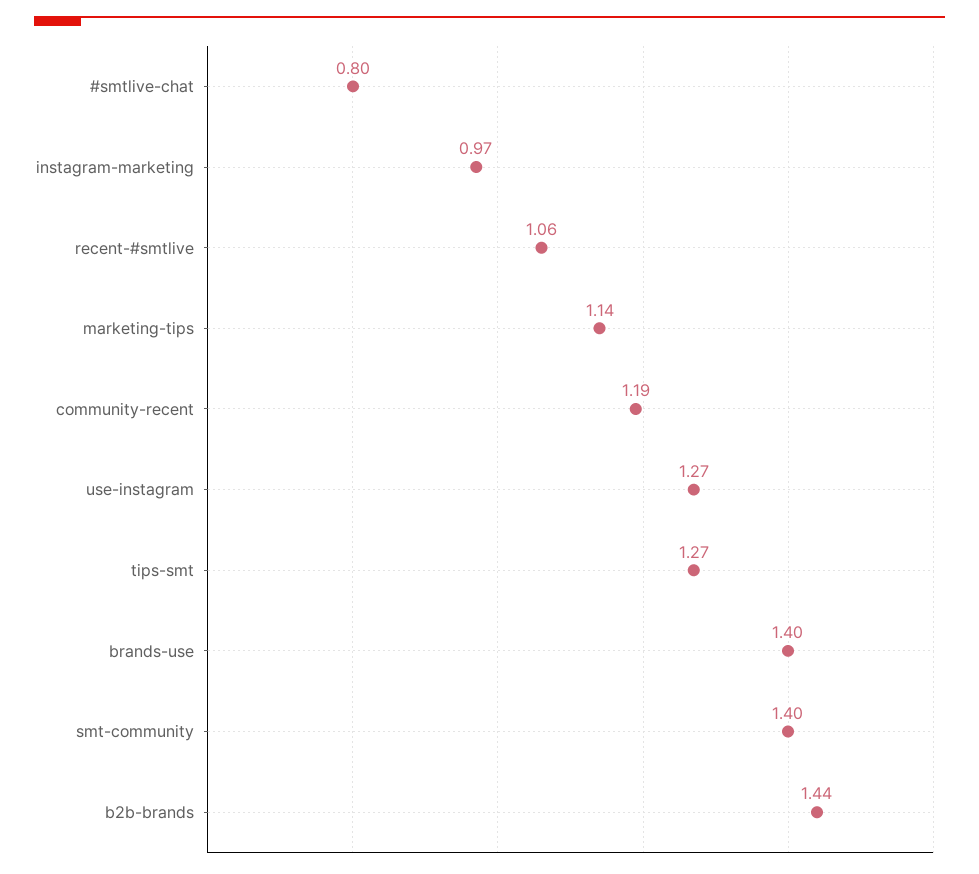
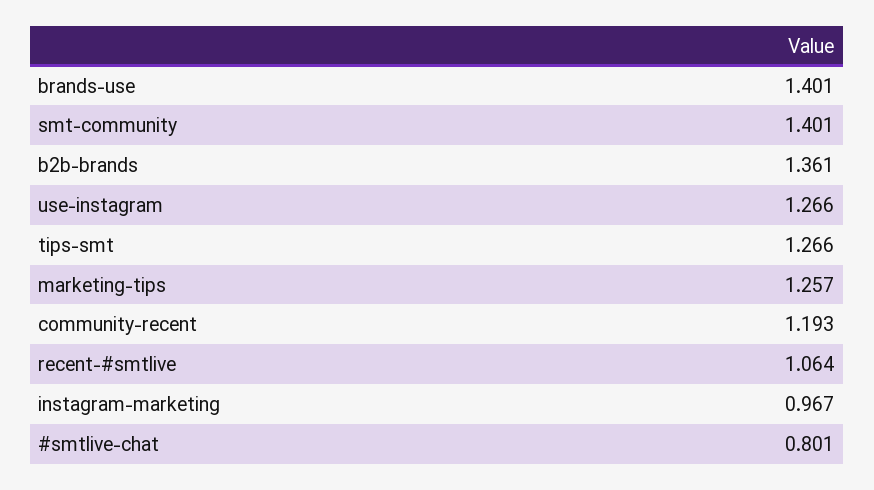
  {
    "#smtlive-chat": 0.801,
    "instagram-marketing": 0.967,
    "recent-#smtlive": 1.064,
-   "marketing-tips": 1.14,
+   "marketing-tips": 1.257,
    "community-recent": 1.193,
    "use-instagram": 1.266,
    "tips-smt": 1.266,
    "brands-use": 1.401,
    "smt-community": 1.401,
-   "b2b-brands": 1.44
+   "b2b-brands": 1.361
  }

